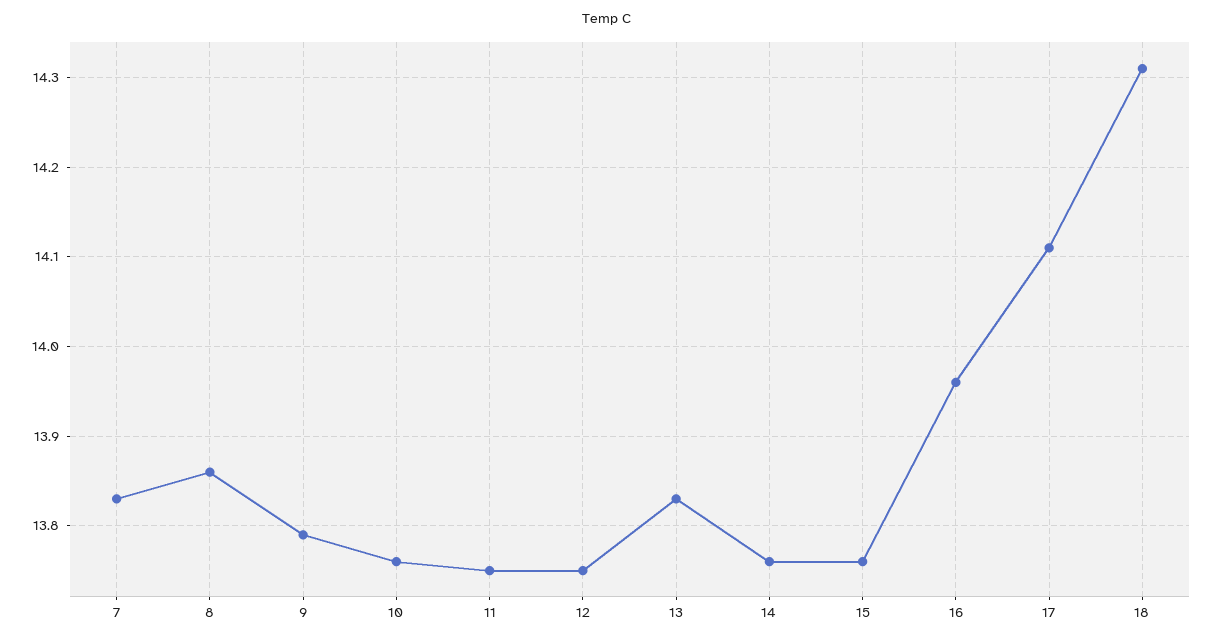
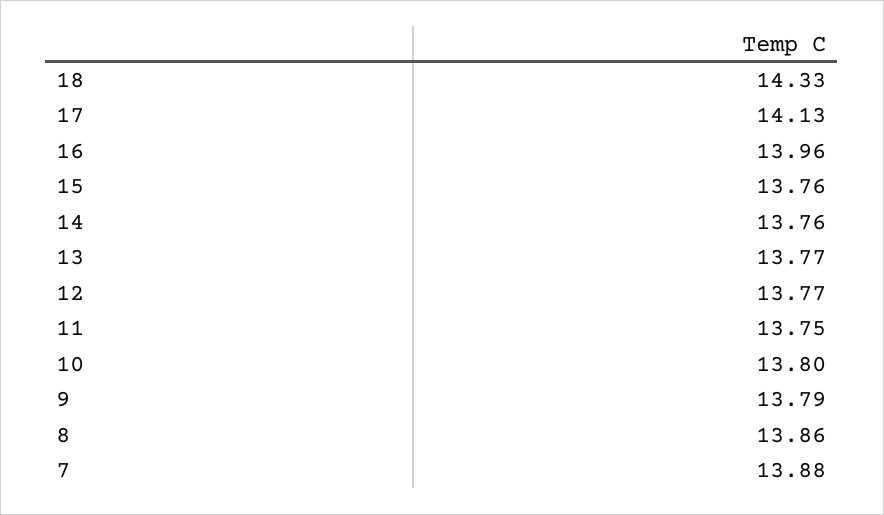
  {
-   "7": 13.83,
+   "7": 13.88,
    "8": 13.86,
    "9": 13.79,
-   "10": 13.76,
+   "10": 13.8,
    "11": 13.75,
-   "12": 13.75,
+   "12": 13.77,
-   "13": 13.83,
+   "13": 13.77,
    "14": 13.76,
    "15": 13.76,
    "16": 13.96,
-   "17": 14.11,
+   "17": 14.13,
-   "18": 14.31
+   "18": 14.33
  }

